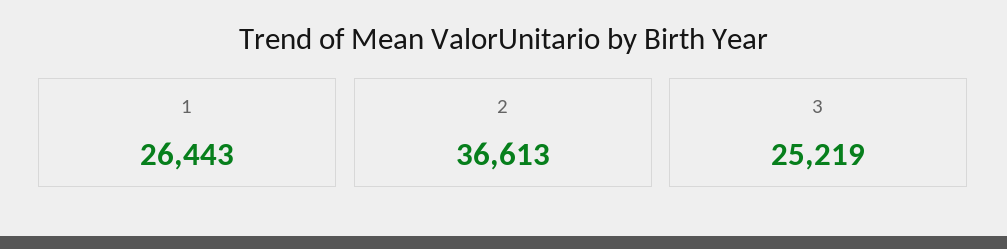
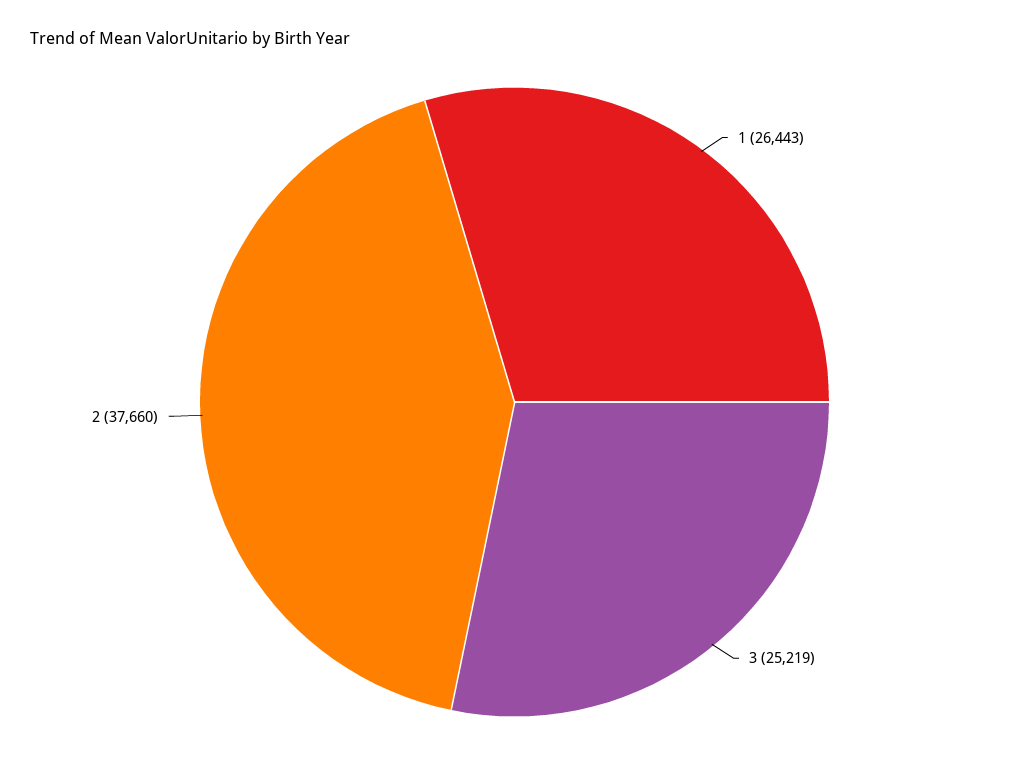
  {
    "1": 26443,
-   "2": 36613,
+   "2": 37660,
    "3": 25219
  }

